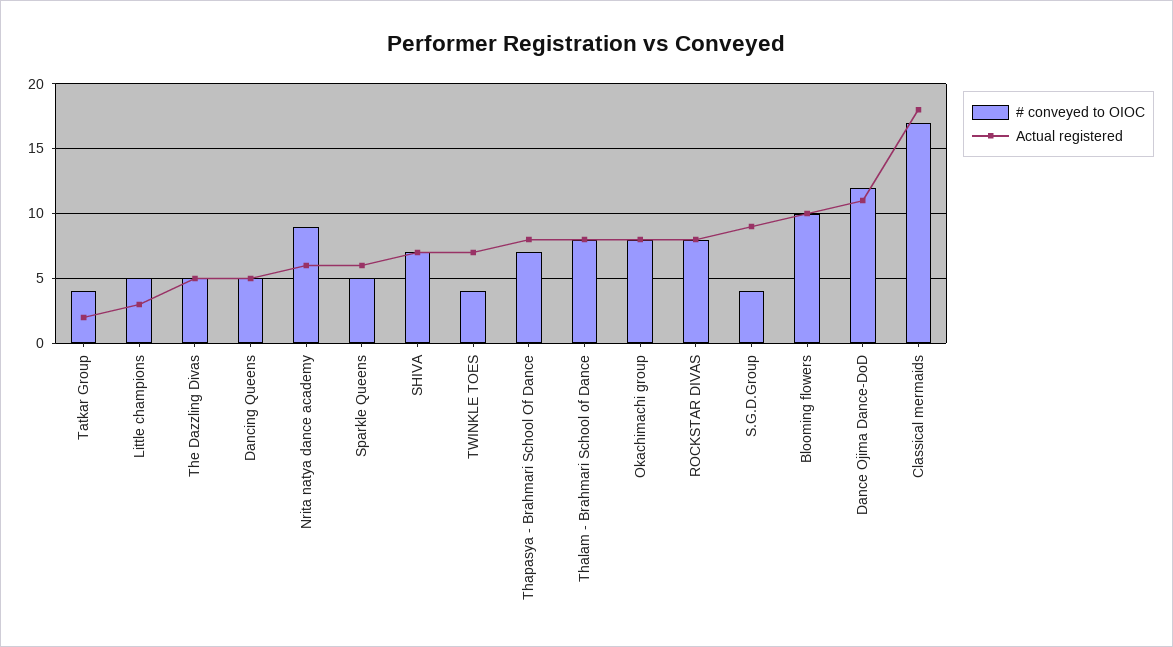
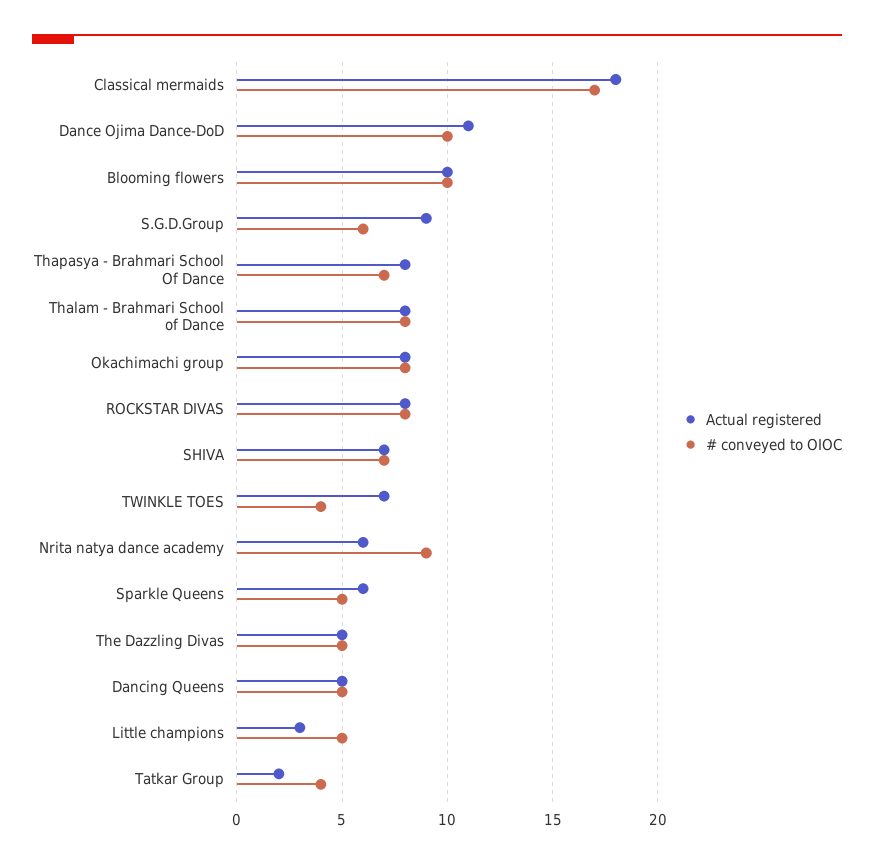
  {
    "# conveyed to OIOC": {
      "Tatkar Group": 4,
      "Little champions": 5,
      "The Dazzling Divas": 5,
      "Dancing Queens": 5,
      "Nrita natya dance academy": 9,
      "Sparkle Queens": 5,
      "SHIVA": 7,
      "TWINKLE TOES": 4,
      "Thapasya - Brahmari School Of Dance": 7,
      "Thalam - Brahmari School of Dance": 8,
      "Okachimachi group": 8,
      "ROCKSTAR DIVAS": 8,
-     "S.G.D.Group": 4,
+     "S.G.D.Group": 6,
      "Blooming flowers": 10,
-     "Dance Ojima Dance-DoD": 12,
+     "Dance Ojima Dance-DoD": 10,
      "Classical mermaids": 17
    },
    "Actual registered": {
      "Tatkar Group": 2,
      "Little champions": 3,
      "The Dazzling Divas": 5,
      "Dancing Queens": 5,
      "Nrita natya dance academy": 6,
      "Sparkle Queens": 6,
      "SHIVA": 7,
      "TWINKLE TOES": 7,
      "Thapasya - Brahmari School Of Dance": 8,
      "Thalam - Brahmari School of Dance": 8,
      "Okachimachi group": 8,
      "ROCKSTAR DIVAS": 8,
      "S.G.D.Group": 9,
      "Blooming flowers": 10,
      "Dance Ojima Dance-DoD": 11,
      "Classical mermaids": 18
    }
  }

